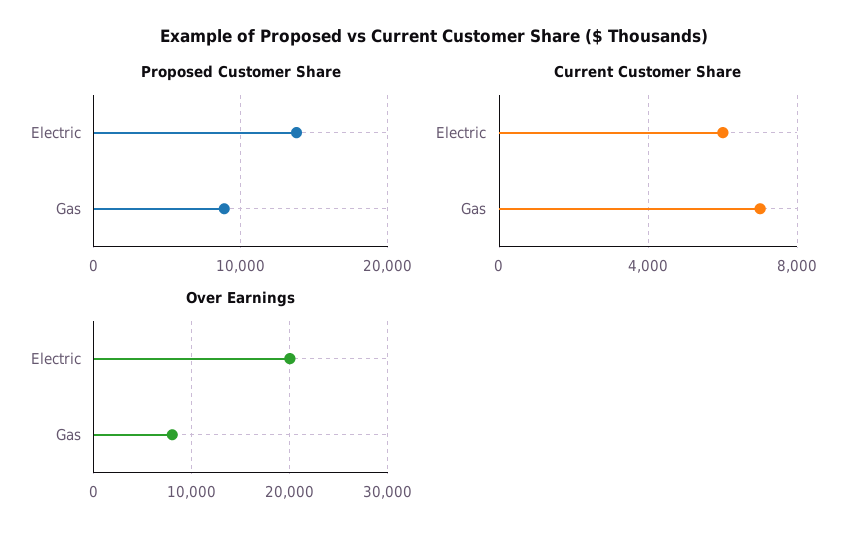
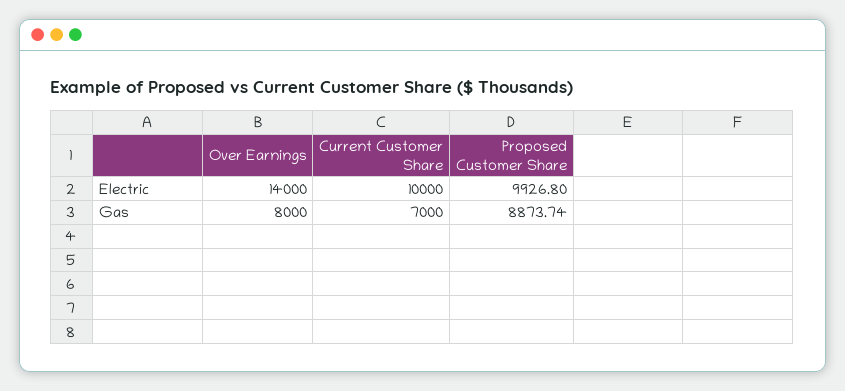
  {
    "Proposed Customer Share": {
-     "Electric": 14000,
+     "Electric": 9926.8,
      "Gas": 8873.74
    },
    "Current Customer Share": {
-     "Electric": 6000,
+     "Electric": 10000,
      "Gas": 7000
    },
    "Over Earnings": {
-     "Electric": 20000,
+     "Electric": 14000,
      "Gas": 8000
    }
  }

